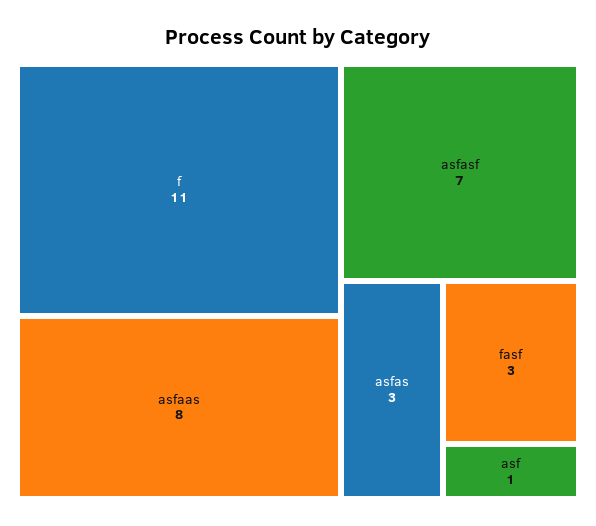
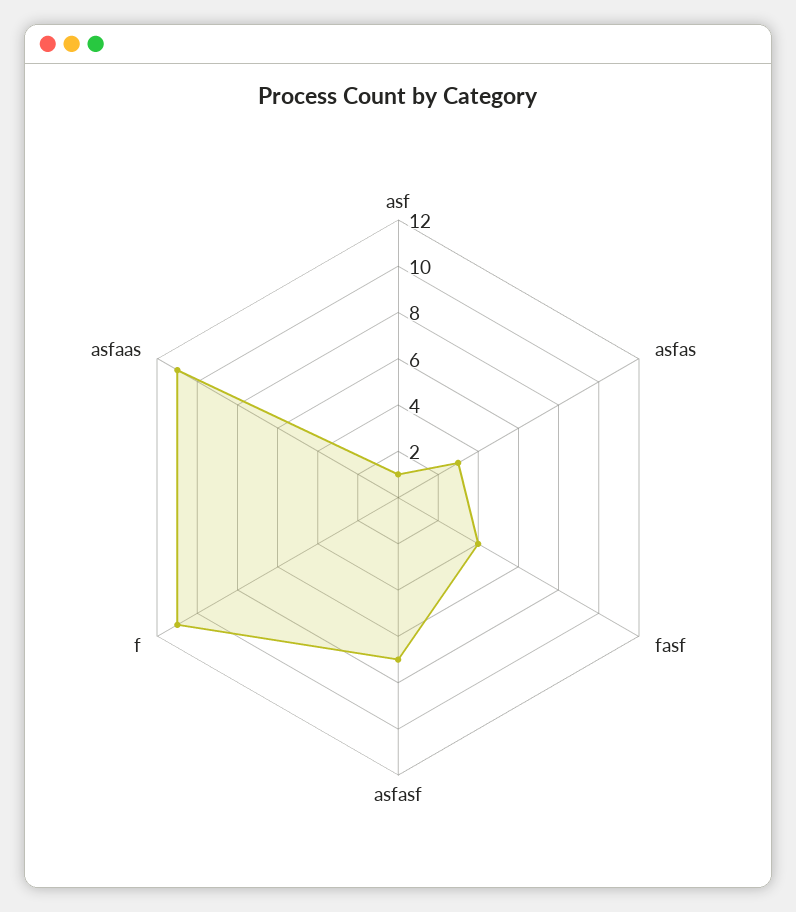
  {
    "f": 11,
-   "asfaas": 8,
+   "asfaas": 11,
    "asfasf": 7,
    "asfas": 3,
-   "fasf": 3,
+   "fasf": 4,
    "asf": 1
  }

